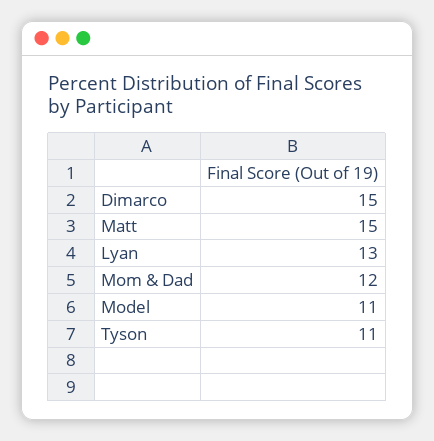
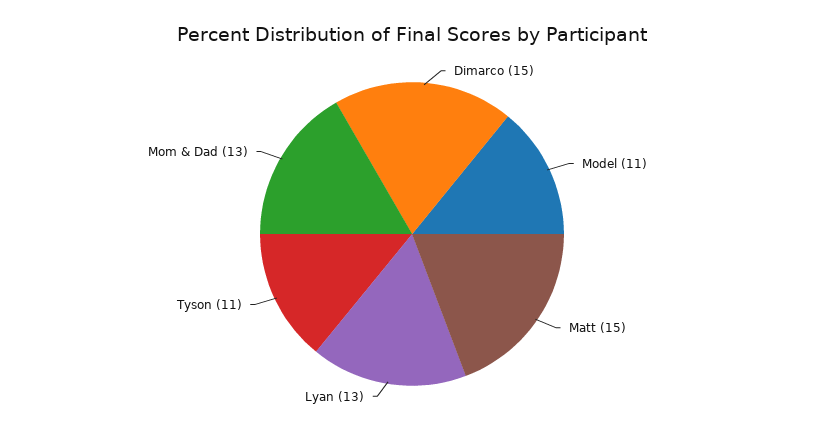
  {
    "Dimarco": 15,
    "Matt": 15,
    "Lyan": 13,
-   "Mom & Dad": 12,
+   "Mom & Dad": 13,
    "Model": 11,
    "Tyson": 11
  }

